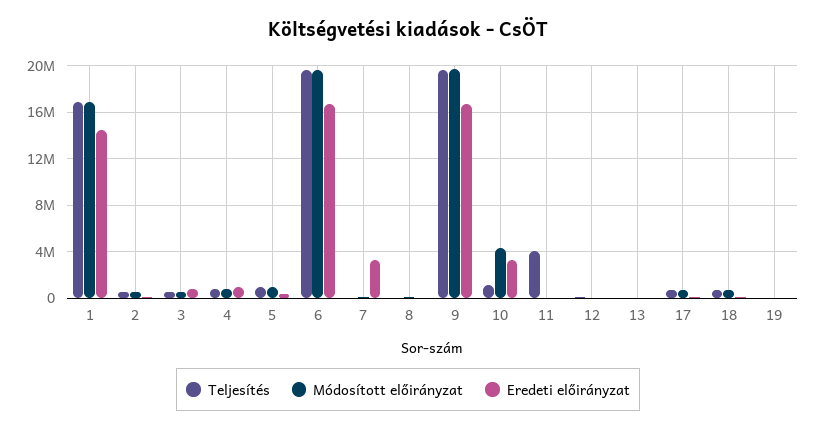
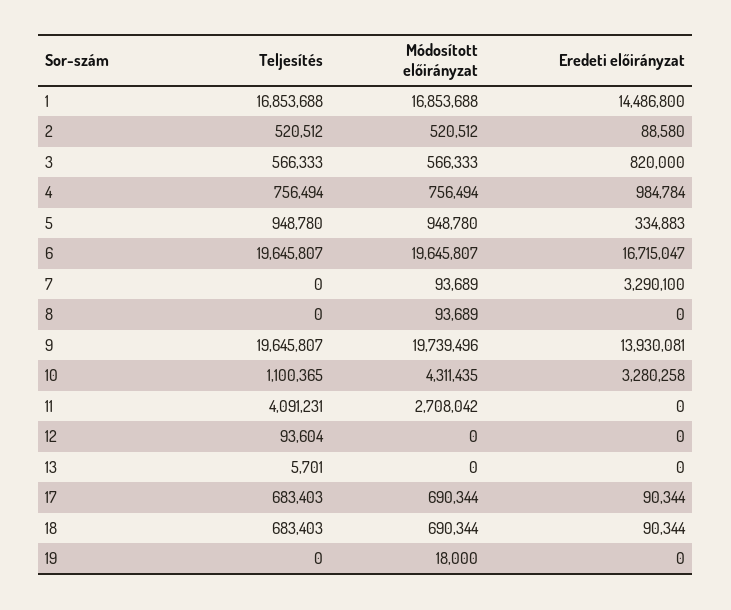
  {
    "Teljesítés": {
      "1": 16853688,
      "2": 520512,
      "3": 566333,
      "4": 756494,
      "5": 948780,
      "6": 19645807,
      "7": 0,
      "8": 0,
      "9": 19645807,
      "10": 1100365,
      "11": 4091231,
      "12": 93604,
      "13": 5701,
      "17": 683403,
      "18": 683403,
      "19": 0
    },
    "Módosított előirányzat": {
      "1": 16853688,
      "2": 520512,
      "3": 566333,
      "4": 756494,
      "5": 948780,
      "6": 19645807,
      "7": 93689,
      "8": 93689,
      "9": 19739496,
      "10": 4311435,
-     "11": 0,
+     "11": 2708042,
      "12": 0,
      "13": 0,
      "17": 690344,
      "18": 690344,
      "19": 18000
    },
    "Eredeti előirányzat": {
      "1": 14486800,
      "2": 88580,
      "3": 820000,
      "4": 984784,
      "5": 334883,
      "6": 16715047,
      "7": 3290100,
      "8": 0,
-     "9": 17000000,
+     "9": 13930081,
      "10": 3280258,
      "11": 0,
      "12": 0,
      "13": 0,
      "17": 90344,
      "18": 90344,
      "19": 0
    }
  }

